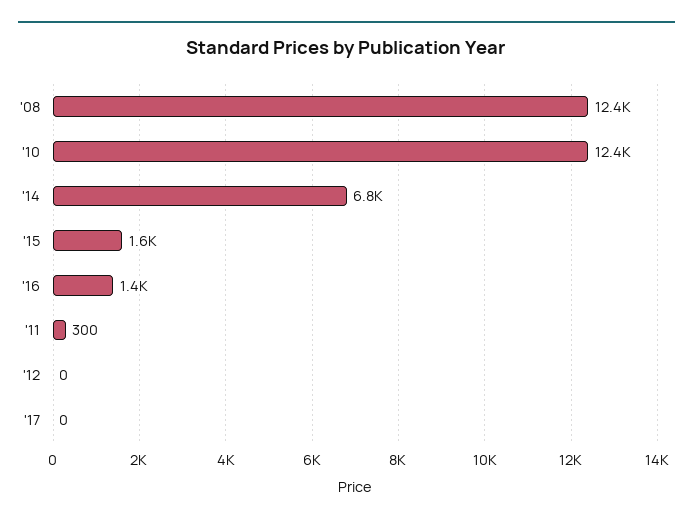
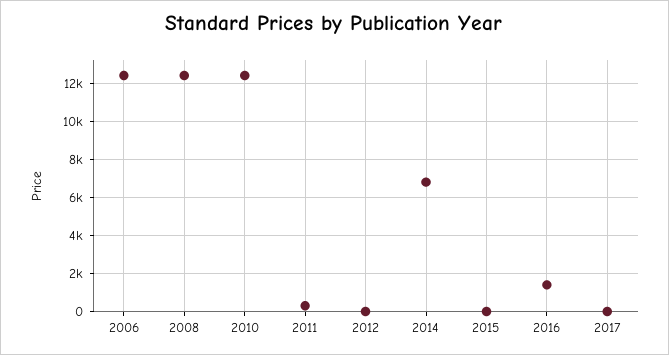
  {
    "'08": 12400,
    "'10": 12400,
    "'14": 6800,
-   "'15": 1600,
+   "'15": 0,
    "'16": 1400,
    "'11": 300,
    "'12": 0,
-   "'17": 0
+   "'17": 0,
+   "2006": 12500
  }

